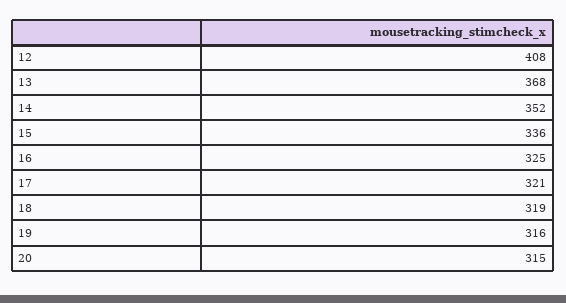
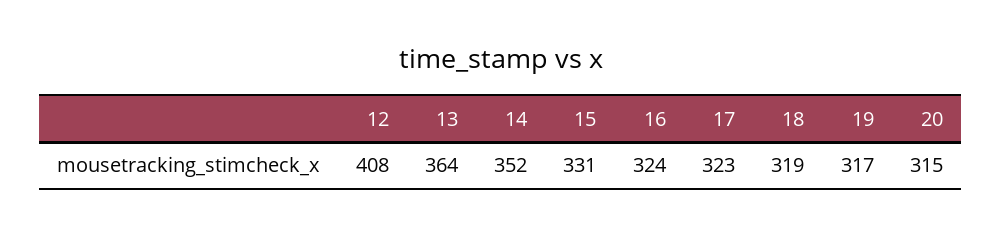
  {
    "12": 408,
-   "13": 368,
+   "13": 364,
    "14": 352,
-   "15": 336,
+   "15": 331,
-   "16": 325,
+   "16": 324,
-   "17": 321,
+   "17": 323,
    "18": 319,
-   "19": 316,
+   "19": 317,
    "20": 315
  }

